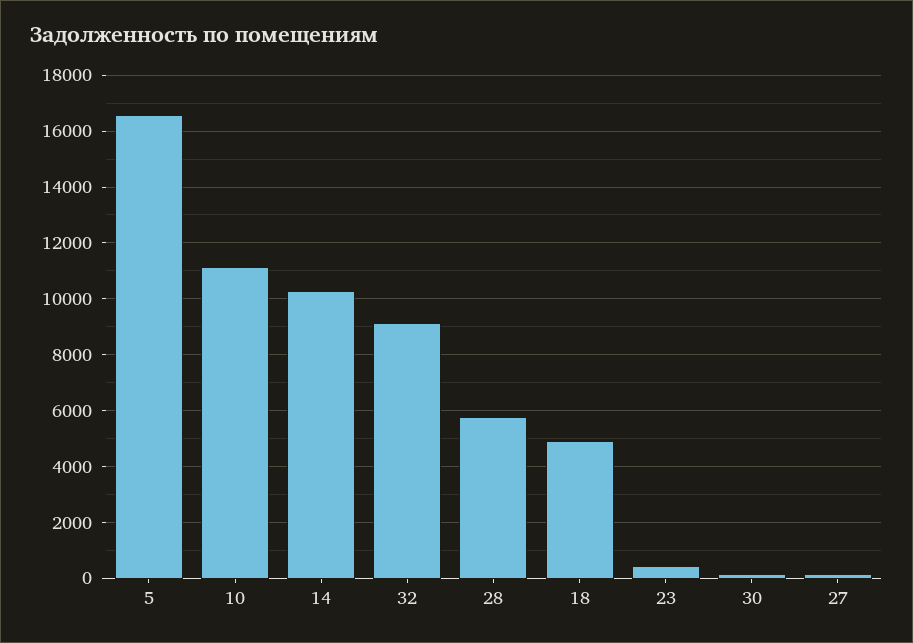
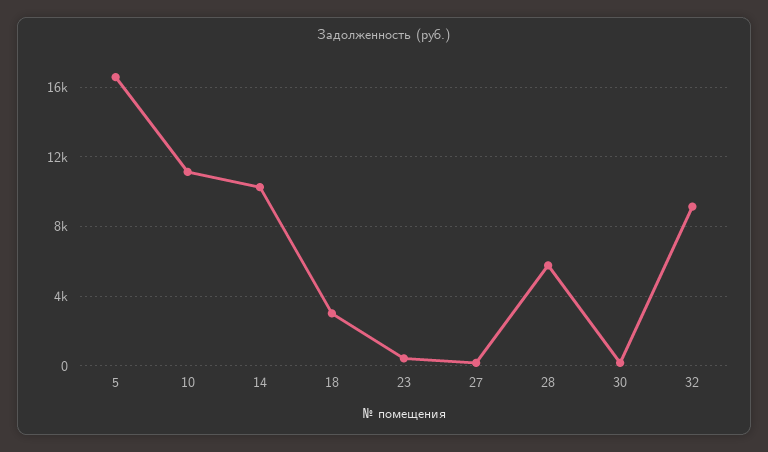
  {
    "5": 16500,
    "10": 11250,
    "14": 10250,
    "32": 9250,
    "28": 5750,
-   "18": 5000,
+   "18": 3000,
    "23": 500,
    "30": 250,
    "27": 250
  }

